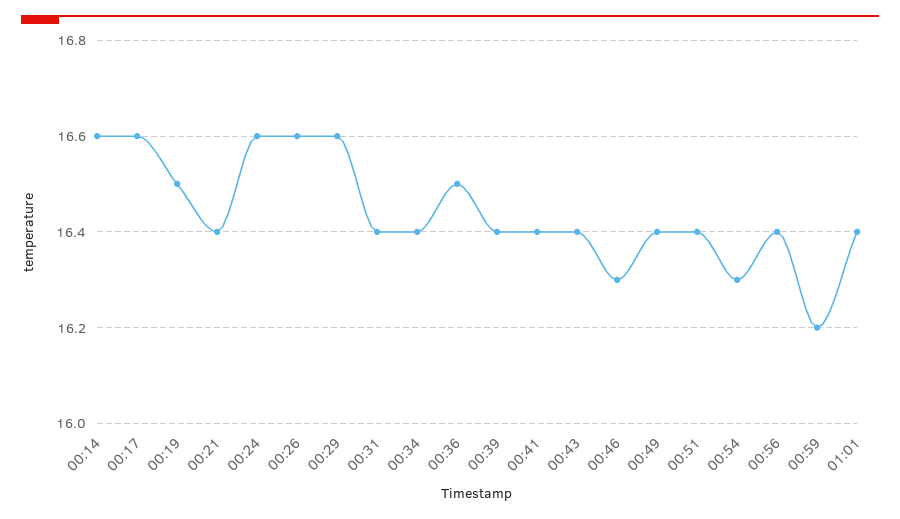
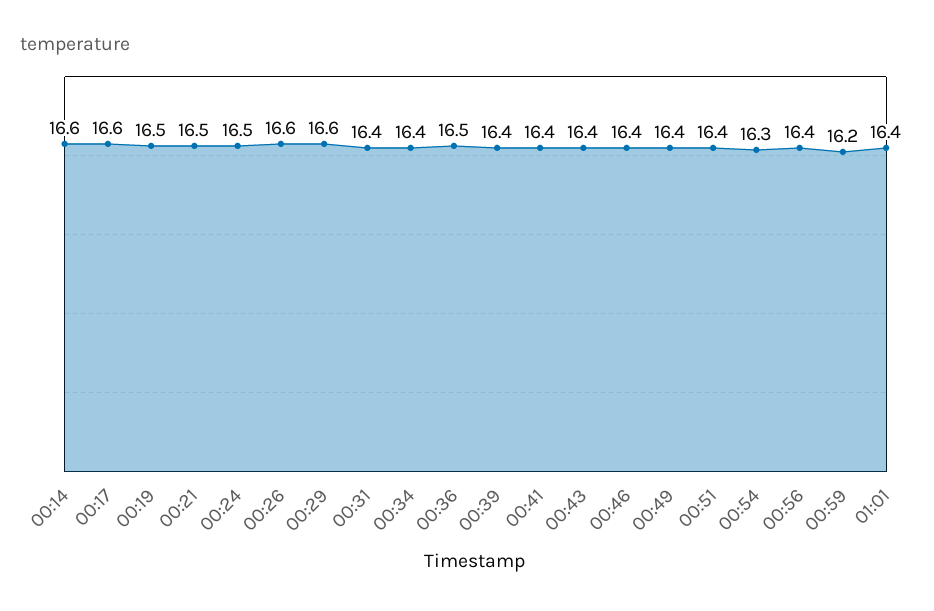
  {
    "00:14": 16.6,
    "00:17": 16.6,
    "00:19": 16.5,
-   "00:21": 16.4,
+   "00:21": 16.5,
-   "00:24": 16.6,
+   "00:24": 16.5,
    "00:26": 16.6,
    "00:29": 16.6,
    "00:31": 16.4,
    "00:34": 16.4,
    "00:36": 16.5,
    "00:39": 16.4,
    "00:41": 16.4,
    "00:43": 16.4,
-   "00:46": 16.3,
+   "00:46": 16.4,
    "00:49": 16.4,
    "00:51": 16.4,
    "00:54": 16.3,
    "00:56": 16.4,
    "00:59": 16.2,
    "01:01": 16.4
  }

